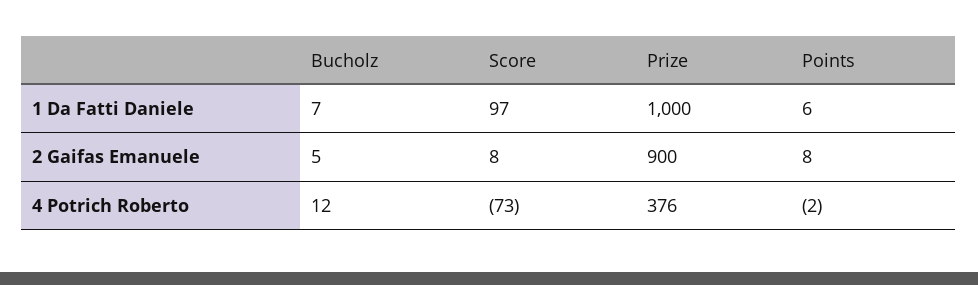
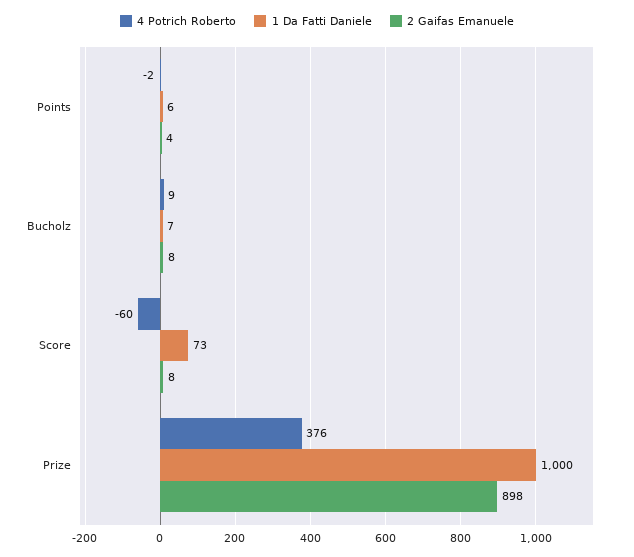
  {
    "1 Da Fatti Daniele": {
      "Bucholz": 7,
-     "Score": 97,
+     "Score": 73,
      "Prize": 1000,
      "Points": 6
    },
    "2 Gaifas Emanuele": {
-     "Bucholz": 5,
+     "Bucholz": 8,
      "Score": 8,
-     "Prize": 900,
+     "Prize": 898,
-     "Points": 8
+     "Points": 4
    },
    "4 Potrich Roberto": {
-     "Bucholz": 12,
+     "Bucholz": 9,
-     "Score": -73,
+     "Score": -60,
      "Prize": 376,
      "Points": -2
    }
  }

